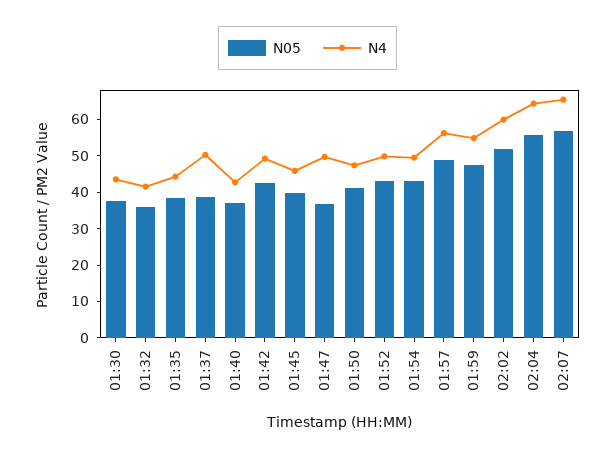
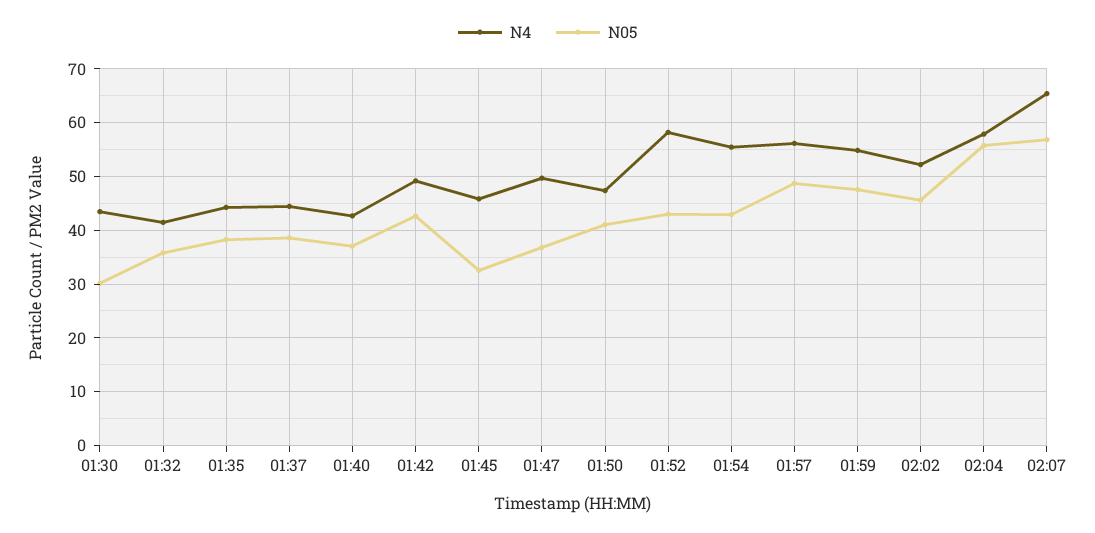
  {
    "N05": {
-     "01:30": 37.5,
+     "01:30": 30,
      "01:32": 36,
      "01:35": 38,
      "01:37": 38,
      "01:40": 38,
      "01:42": 42,
-     "01:45": 40,
+     "01:45": 32,
      "01:47": 36,
      "01:50": 42,
      "01:52": 44,
      "01:54": 42,
      "01:57": 48,
      "01:59": 48,
-     "02:02": 52.5,
+     "02:02": 46,
      "02:04": 56,
      "02:07": 56
    },
    "N4": {
      "01:30": 44,
      "01:32": 42,
      "01:35": 44,
-     "01:37": 50,
+     "01:37": 44,
      "01:40": 42,
      "01:42": 50,
      "01:45": 46,
      "01:47": 50,
      "01:50": 48,
-     "01:52": 50,
+     "01:52": 58,
-     "01:54": 50,
+     "01:54": 56,
      "01:57": 56,
      "01:59": 54,
-     "02:02": 60,
+     "02:02": 52,
-     "02:04": 65,
+     "02:04": 58,
      "02:07": 66
    }
  }

